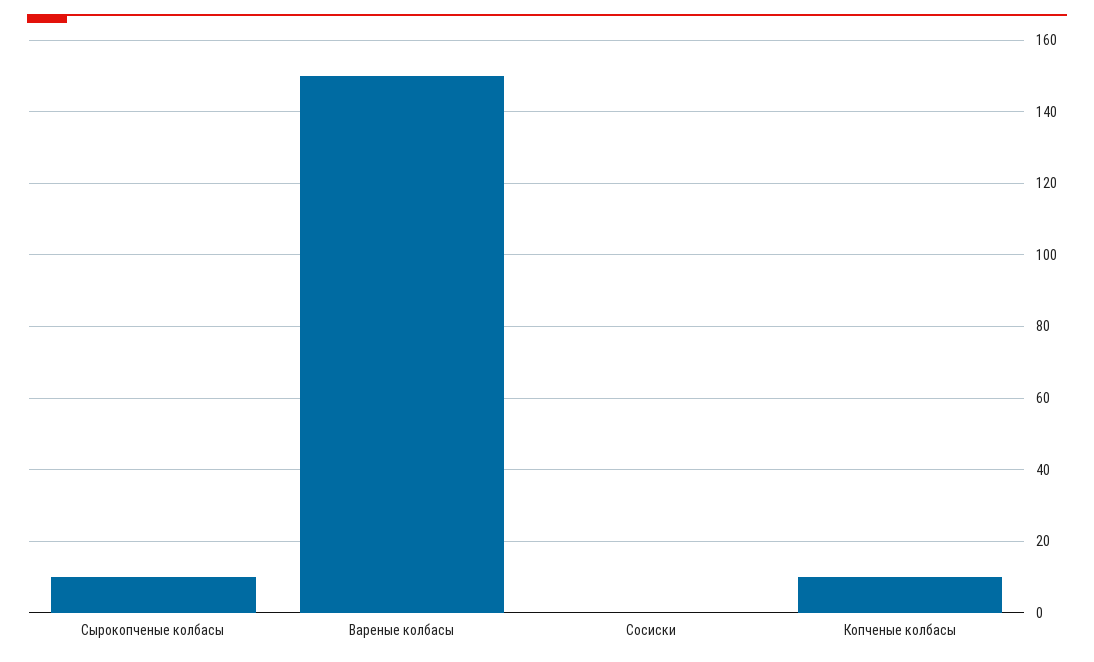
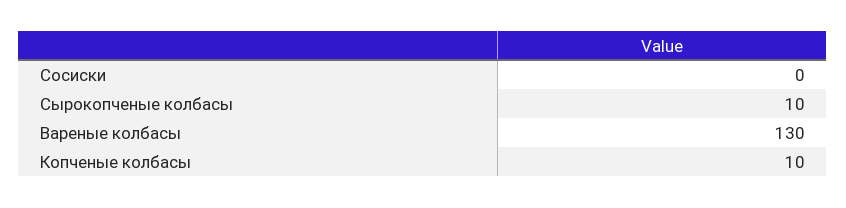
  {
    "Сырокопченые колбасы": 10,
-   "Вареные колбасы": 150,
+   "Вареные колбасы": 130,
    "Сосиски": 0,
    "Копченые колбасы": 10
  }

